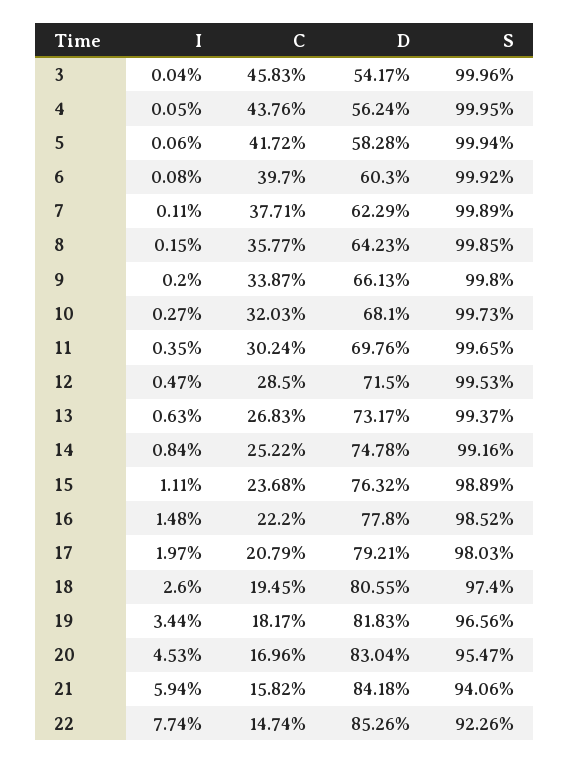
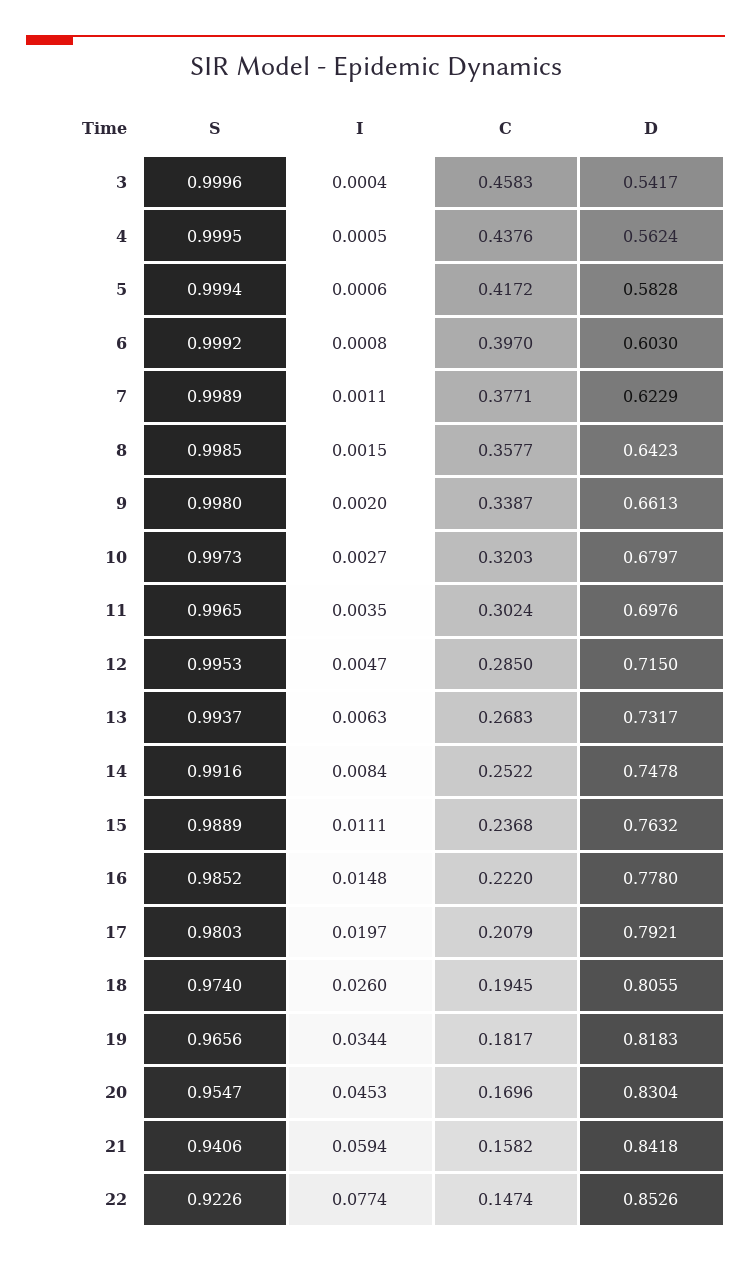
  {
    "I": {
      "3": 0.0004,
      "4": 0.0005,
      "5": 0.0006,
      "6": 0.0008,
      "7": 0.0011,
      "8": 0.0015,
      "9": 0.002,
      "10": 0.0027,
      "11": 0.0035,
      "12": 0.0047,
      "13": 0.0063,
      "14": 0.0084,
      "15": 0.0111,
      "16": 0.0148,
      "17": 0.0197,
      "18": 0.026,
      "19": 0.0344,
      "20": 0.0453,
      "21": 0.0594,
      "22": 0.0774
    },
    "C": {
      "3": 0.4583,
      "4": 0.4376,
      "5": 0.4172,
      "6": 0.397,
      "7": 0.3771,
      "8": 0.3577,
      "9": 0.3387,
      "10": 0.3203,
      "11": 0.3024,
      "12": 0.285,
      "13": 0.2683,
      "14": 0.2522,
      "15": 0.2368,
      "16": 0.222,
      "17": 0.2079,
      "18": 0.1945,
      "19": 0.1817,
      "20": 0.1696,
      "21": 0.1582,
      "22": 0.1474
    },
    "D": {
      "3": 0.5417,
      "4": 0.5624,
      "5": 0.5828,
      "6": 0.603,
      "7": 0.6229,
      "8": 0.6423,
      "9": 0.6613,
-     "10": 0.681,
+     "10": 0.6797,
      "11": 0.6976,
      "12": 0.715,
      "13": 0.7317,
      "14": 0.7478,
      "15": 0.7632,
      "16": 0.778,
      "17": 0.7921,
      "18": 0.8055,
      "19": 0.8183,
      "20": 0.8304,
      "21": 0.8418,
      "22": 0.8526
    },
    "S": {
      "3": 0.9996,
      "4": 0.9995,
      "5": 0.9994,
      "6": 0.9992,
      "7": 0.9989,
      "8": 0.9985,
      "9": 0.998,
      "10": 0.9973,
      "11": 0.9965,
      "12": 0.9953,
      "13": 0.9937,
      "14": 0.9916,
      "15": 0.9889,
      "16": 0.9852,
      "17": 0.9803,
      "18": 0.974,
      "19": 0.9656,
      "20": 0.9547,
      "21": 0.9406,
      "22": 0.9226
    }
  }

